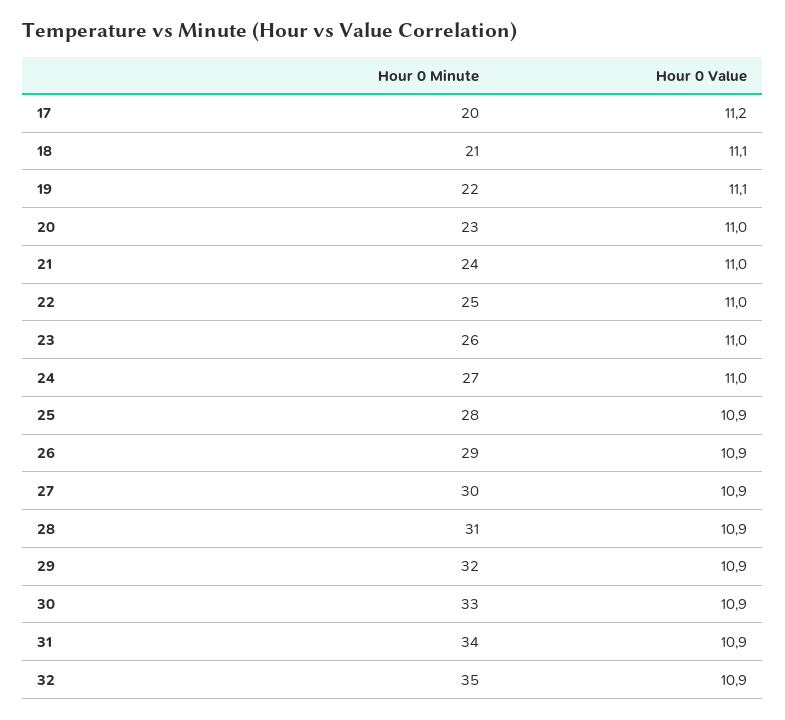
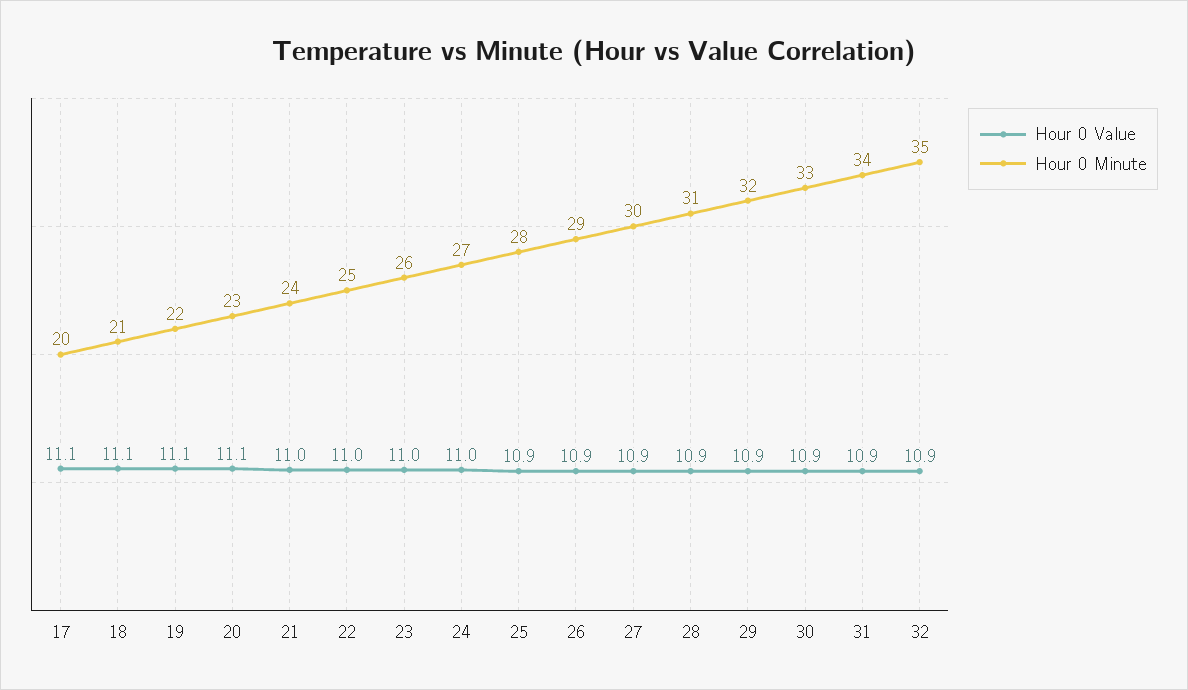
  {
    "Hour 0 Minute": {
      "17": 20,
      "18": 21,
      "19": 22,
      "20": 23,
      "21": 24,
      "22": 25,
      "23": 26,
      "24": 27,
      "25": 28,
      "26": 29,
      "27": 30,
      "28": 31,
      "29": 32,
      "30": 33,
      "31": 34,
      "32": 35
    },
    "Hour 0 Value": {
-     "17": 11.2,
+     "17": 11.1,
      "18": 11.1,
      "19": 11.1,
-     "20": 11,
+     "20": 11.1,
      "21": 11,
      "22": 11,
      "23": 11,
      "24": 11,
      "25": 10.9,
      "26": 10.9,
      "27": 10.9,
      "28": 10.9,
      "29": 10.9,
      "30": 10.9,
      "31": 10.9,
      "32": 10.9
    }
  }

